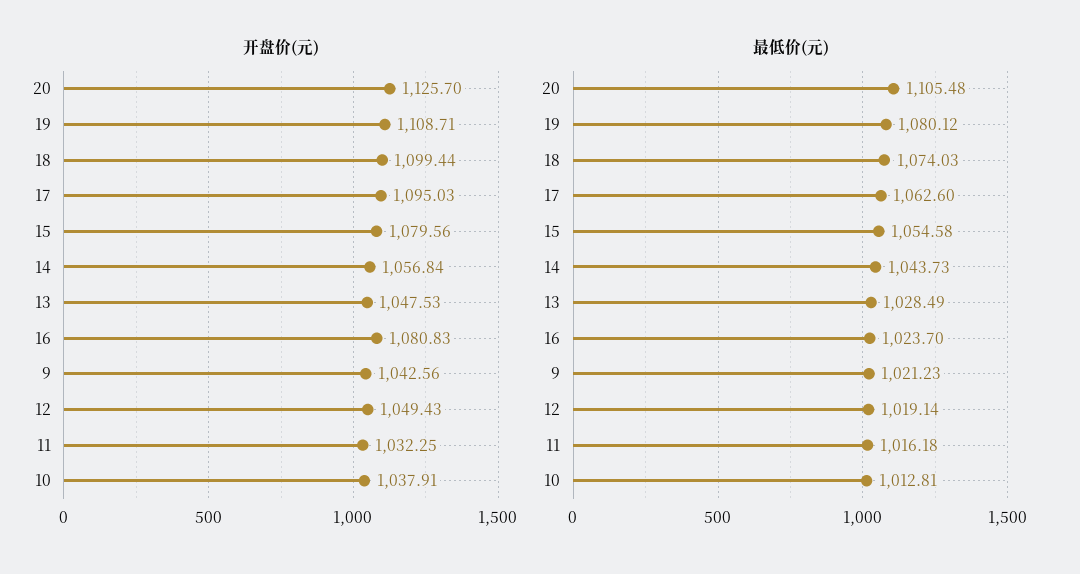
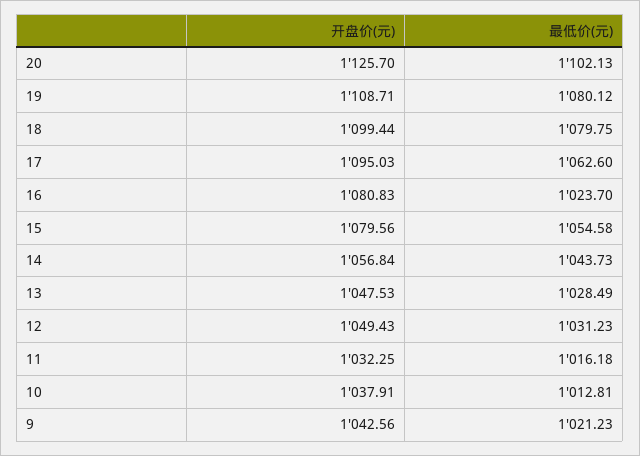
  {
    "开盘价(元)": {
      "20": 1125.7,
      "19": 1108.71,
      "18": 1099.44,
      "17": 1095.03,
      "15": 1079.56,
      "14": 1056.84,
      "13": 1047.53,
      "16": 1080.83,
      "9": 1042.56,
      "12": 1049.43,
      "11": 1032.25,
      "10": 1037.91
    },
    "最低价(元)": {
-     "20": 1105.48,
+     "20": 1102.13,
      "19": 1080.12,
-     "18": 1074.03,
+     "18": 1079.75,
      "17": 1062.6,
      "15": 1054.58,
      "14": 1043.73,
      "13": 1028.49,
      "16": 1023.7,
      "9": 1021.23,
-     "12": 1019.14,
+     "12": 1031.23,
      "11": 1016.18,
      "10": 1012.81
    }
  }

